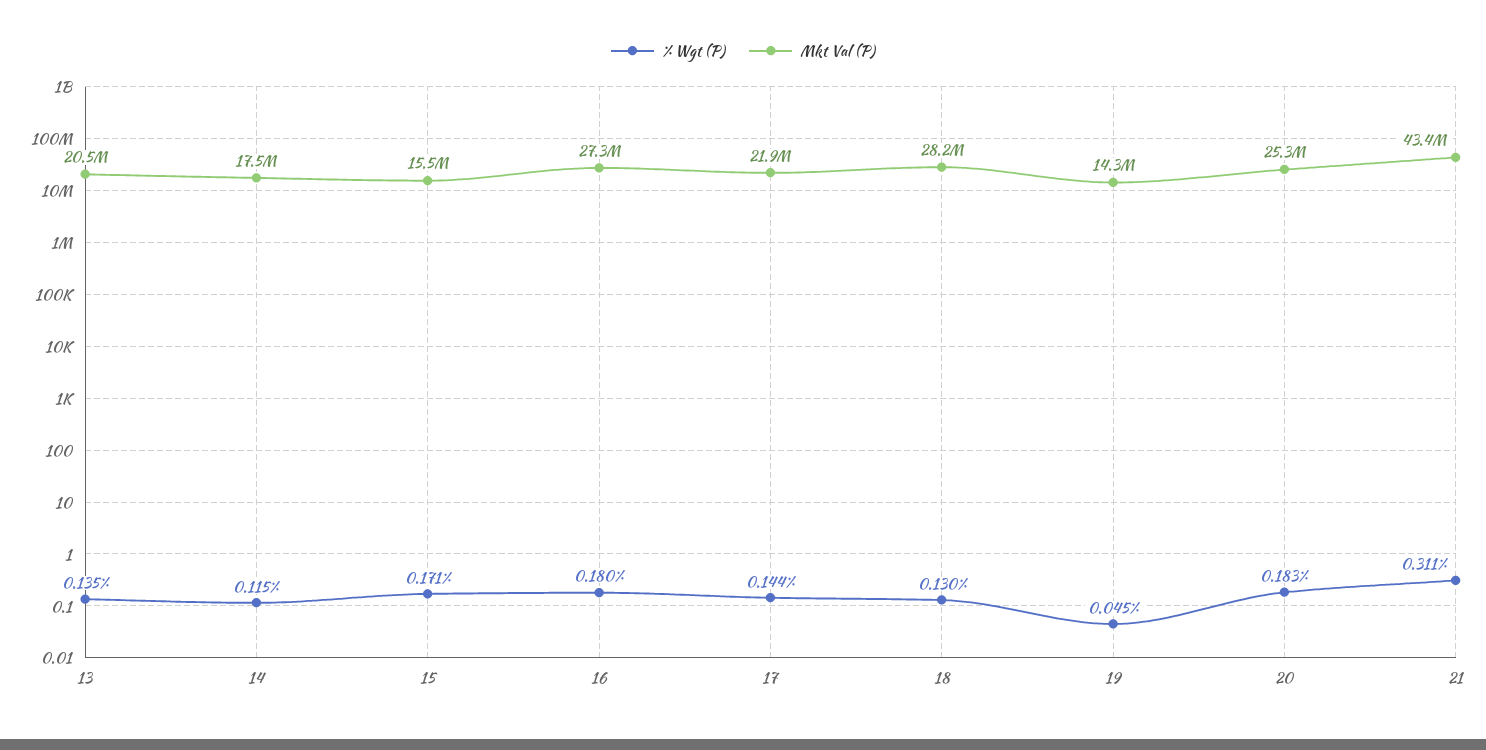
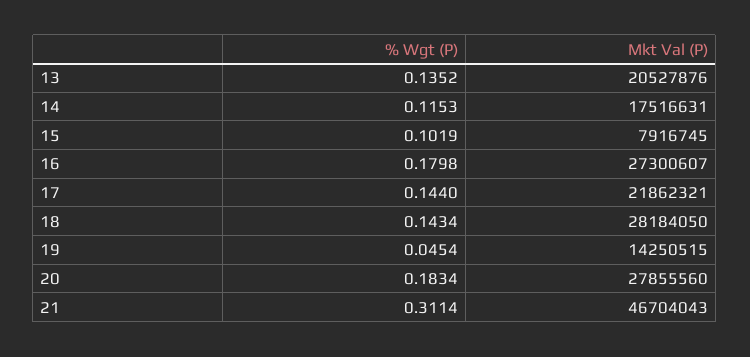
  {
    "% Wgt (P)": {
      "13": 0.1352,
      "14": 0.1153,
-     "15": 0.171,
+     "15": 0.1019,
      "16": 0.1798,
      "17": 0.144,
-     "18": 0.13,
+     "18": 0.1434,
      "19": 0.0454,
      "20": 0.1834,
      "21": 0.3114
    },
    "Mkt Val (P)": {
      "13": 20527876,
      "14": 17516631,
-     "15": 15500000,
+     "15": 7916745,
      "16": 27300607,
      "17": 21862321,
      "18": 28184050,
      "19": 14250515,
-     "20": 25300000,
+     "20": 27855560,
-     "21": 43400000
+     "21": 46704043
    }
  }

